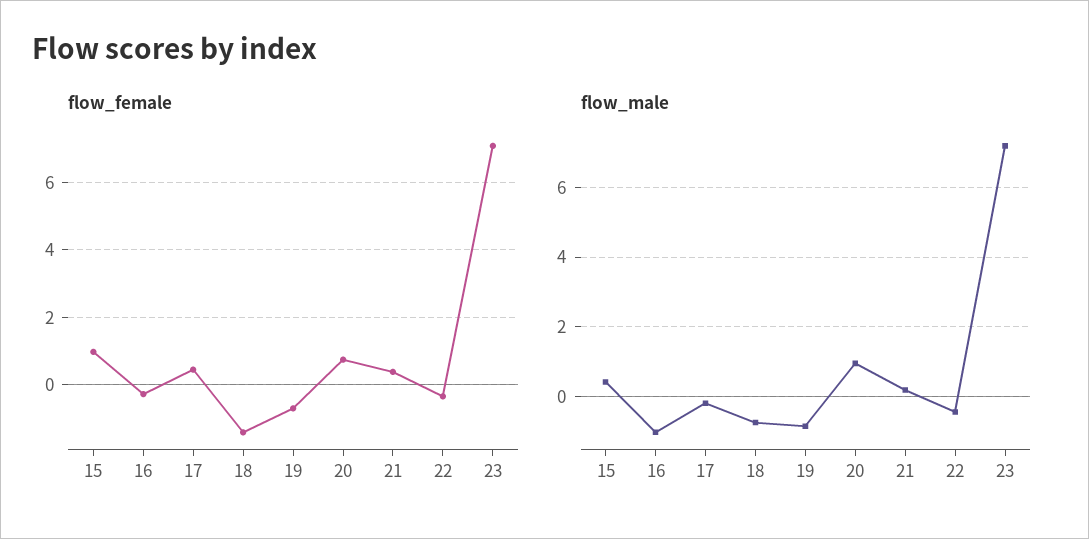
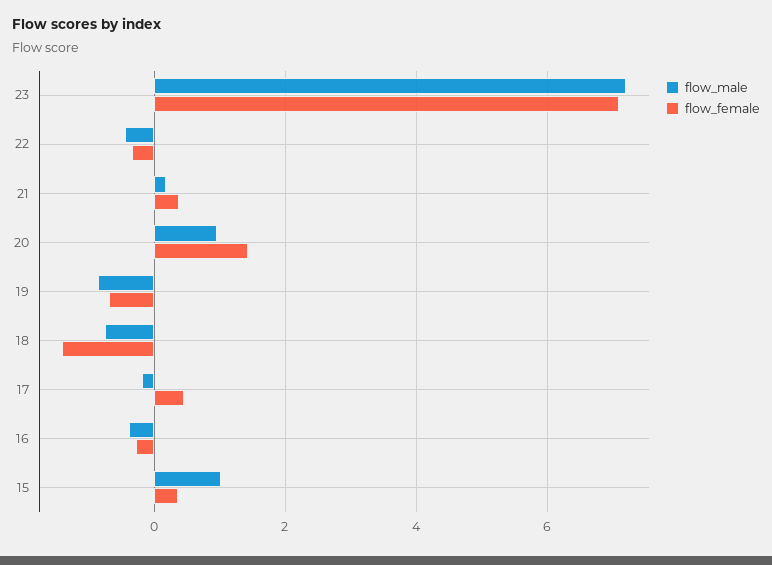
  {
    "flow_female": {
-     "15": 1,
+     "15": 0.4,
      "16": -0.2,
      "17": 0.4,
      "18": -1.4,
      "19": -0.6,
-     "20": 0.8,
+     "20": 1.4,
      "21": 0.4,
      "22": -0.4,
      "23": 7
    },
    "flow_male": {
-     "15": 0.4,
+     "15": 1,
-     "16": -1,
+     "16": -0.4,
      "17": -0.2,
      "18": -0.8,
      "19": -0.8,
      "20": 1,
      "21": 0.2,
      "22": -0.4,
      "23": 7.2
    }
  }

